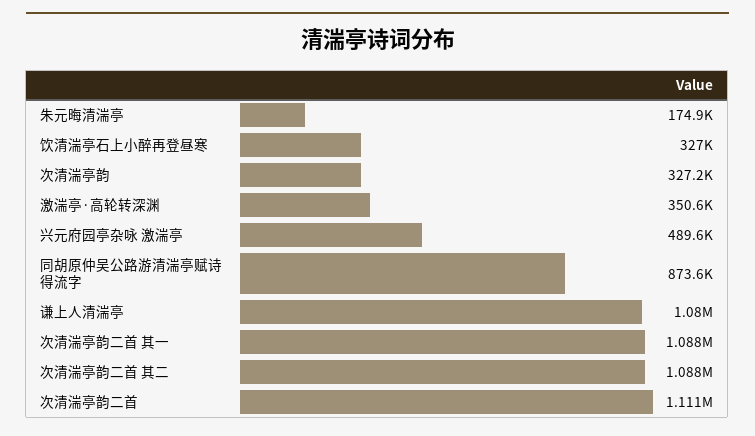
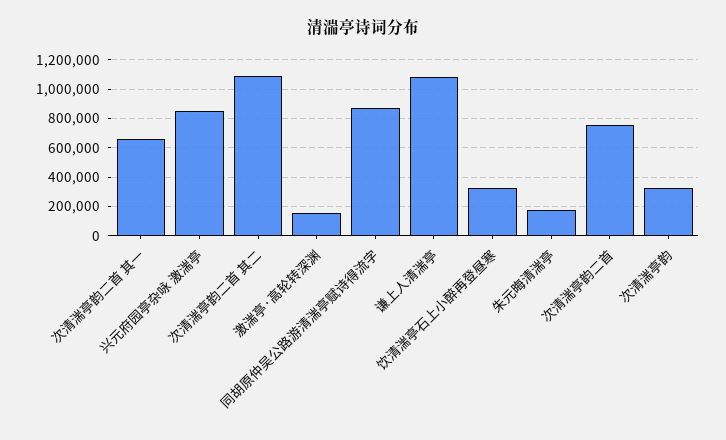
  {
    "朱元晦清湍亭": 174900,
    "饮清湍亭石上小醉再登昼寒": 327000,
    "次清湍亭韵": 327200,
-   "激湍亭·高轮转深渊": 350600,
+   "激湍亭·高轮转深渊": 150000,
-   "兴元府园亭杂咏 激湍亭": 489600,
+   "兴元府园亭杂咏 激湍亭": 850000,
    "同胡原仲吴公路游清湍亭赋诗得流字": 873600,
    "谦上人清湍亭": 1080000,
-   "次清湍亭韵二首 其一": 1088000,
+   "次清湍亭韵二首 其一": 650000,
    "次清湍亭韵二首 其二": 1088000,
-   "次清湍亭韵二首": 1111000
+   "次清湍亭韵二首": 750000
  }

